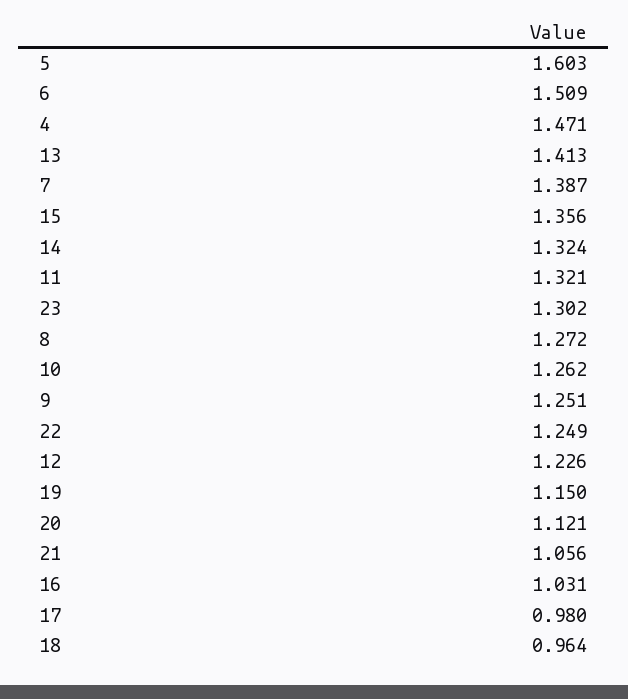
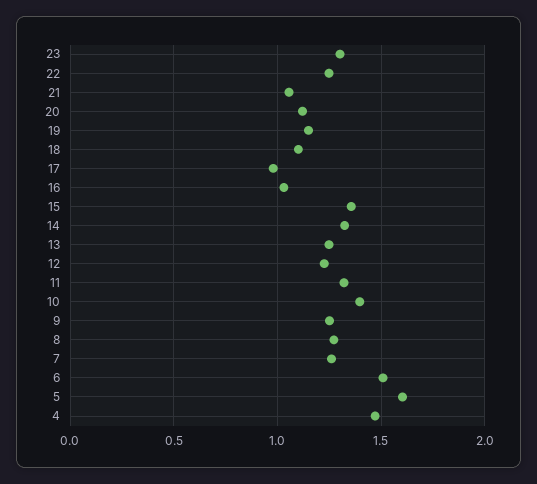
  {
    "5": 1.603,
    "6": 1.509,
    "4": 1.471,
-   "13": 1.413,
+   "13": 1.25,
-   "7": 1.387,
+   "7": 1.25,
    "15": 1.356,
    "14": 1.324,
    "11": 1.321,
    "23": 1.302,
    "8": 1.272,
-   "10": 1.262,
+   "10": 1.4,
    "9": 1.251,
    "22": 1.249,
    "12": 1.226,
    "19": 1.15,
    "20": 1.121,
    "21": 1.056,
    "16": 1.031,
    "17": 0.98,
-   "18": 0.964
+   "18": 1.1
  }

